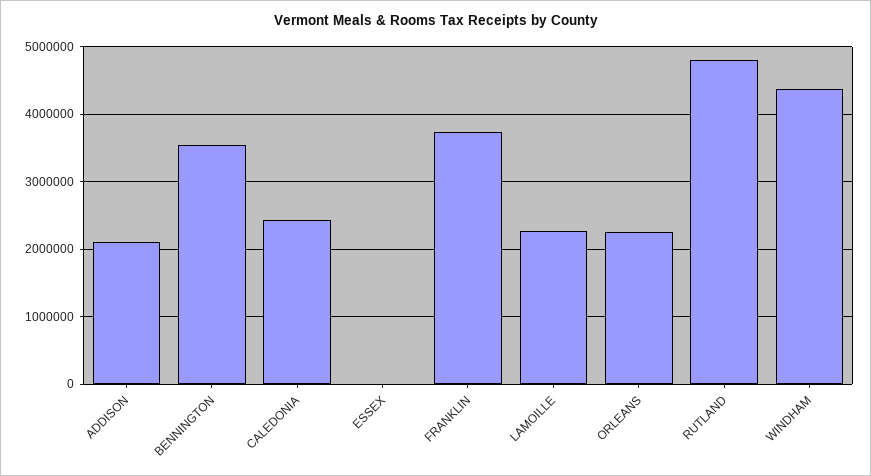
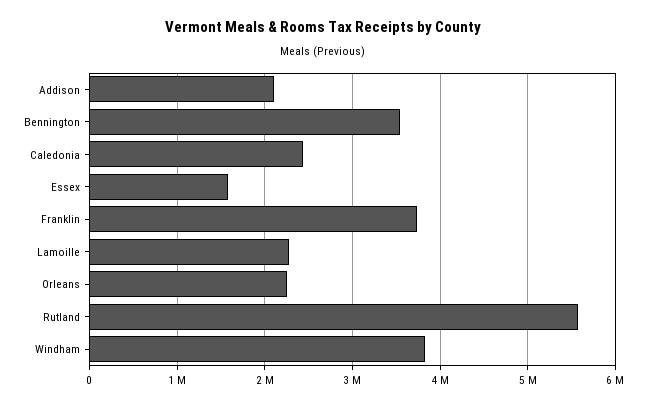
  {
    "ADDISON": 2100000,
    "BENNINGTON": 3500000,
    "CALEDONIA": 2400000,
-   "ESSEX": 0,
+   "ESSEX": 1600000,
    "FRANKLIN": 3700000,
    "LAMOILLE": 2300000,
    "ORLEANS": 2300000,
-   "RUTLAND": 4800000,
+   "RUTLAND": 5600000,
-   "WINDHAM": 4400000
+   "WINDHAM": 3800000
  }

